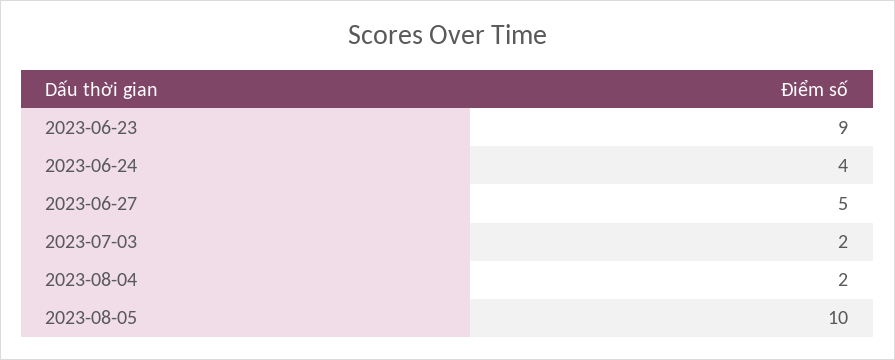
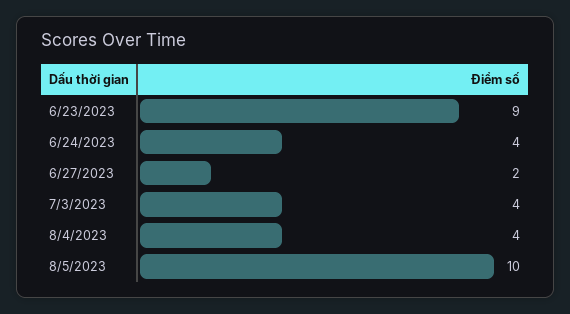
  {
    "2023-06-23": 9,
    "2023-06-24": 4,
-   "2023-06-27": 5,
+   "2023-06-27": 2,
-   "2023-07-03": 2,
+   "2023-07-03": 4,
-   "2023-08-04": 2,
+   "2023-08-04": 4,
    "2023-08-05": 10
  }

